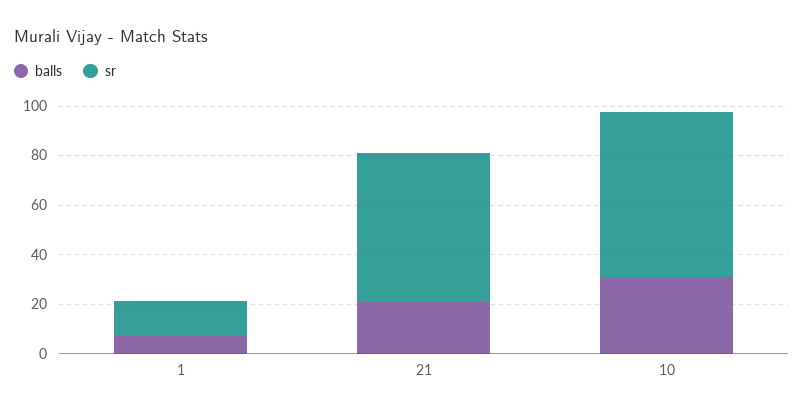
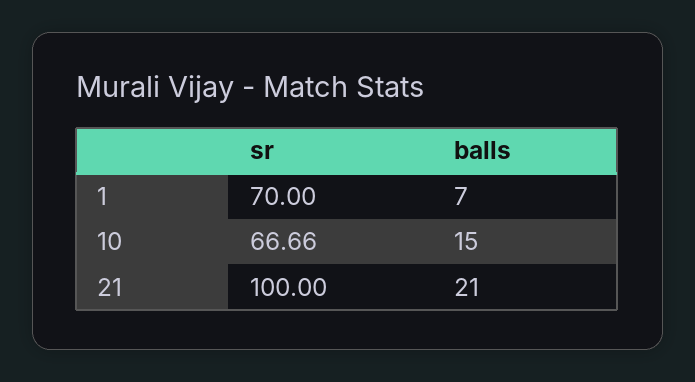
  {
    "balls": {
      "1": 7,
      "21": 21,
-     "10": 30
+     "10": 15
    },
    "sr": {
-     "1": 15,
+     "1": 70,
-     "21": 60,
+     "21": 100,
      "10": 66.66
    }
  }

